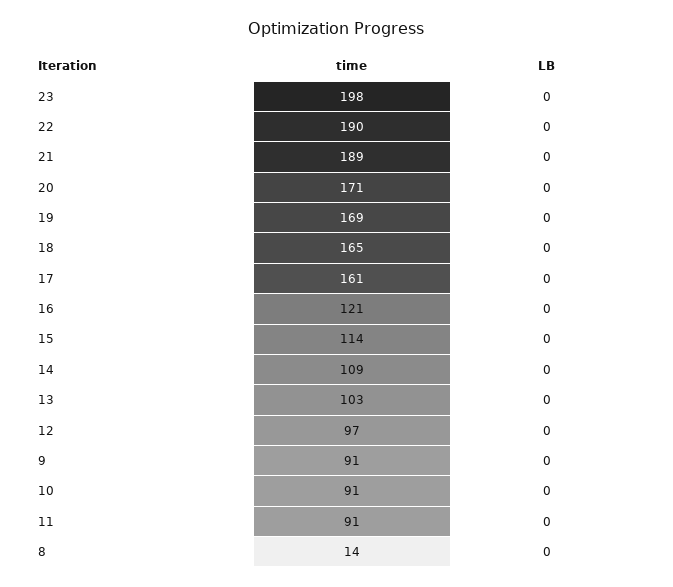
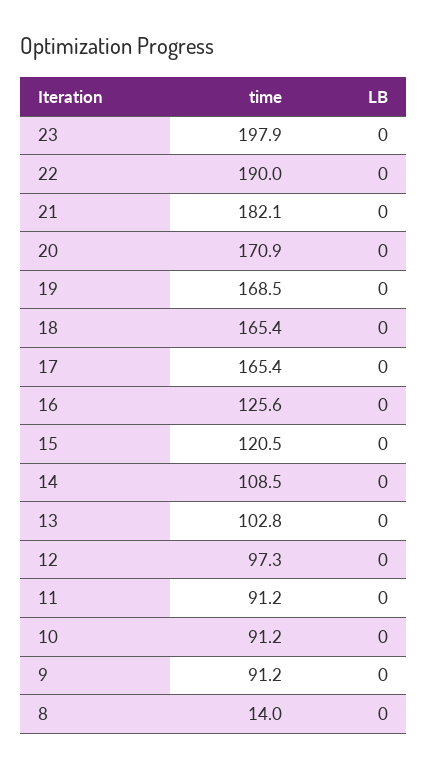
  {
    "time": {
      "23": 197.9,
      "22": 190,
-     "21": 189,
+     "21": 182.1,
      "20": 170.9,
      "19": 168.5,
      "18": 165.4,
-     "17": 161,
+     "17": 165.4,
-     "16": 121,
+     "16": 125.6,
-     "15": 114,
+     "15": 120.5,
      "14": 108.5,
      "13": 102.8,
      "12": 97.3,
      "9": 91.2,
      "10": 91.2,
      "11": 91.2,
      "8": 14
    },
    "LB": {
      "23": 0,
      "22": 0,
      "21": 0,
      "20": 0,
      "19": 0,
      "18": 0,
      "17": 0,
      "16": 0,
      "15": 0,
      "14": 0,
      "13": 0,
      "12": 0,
      "9": 0,
      "10": 0,
      "11": 0,
      "8": 0
    }
  }

